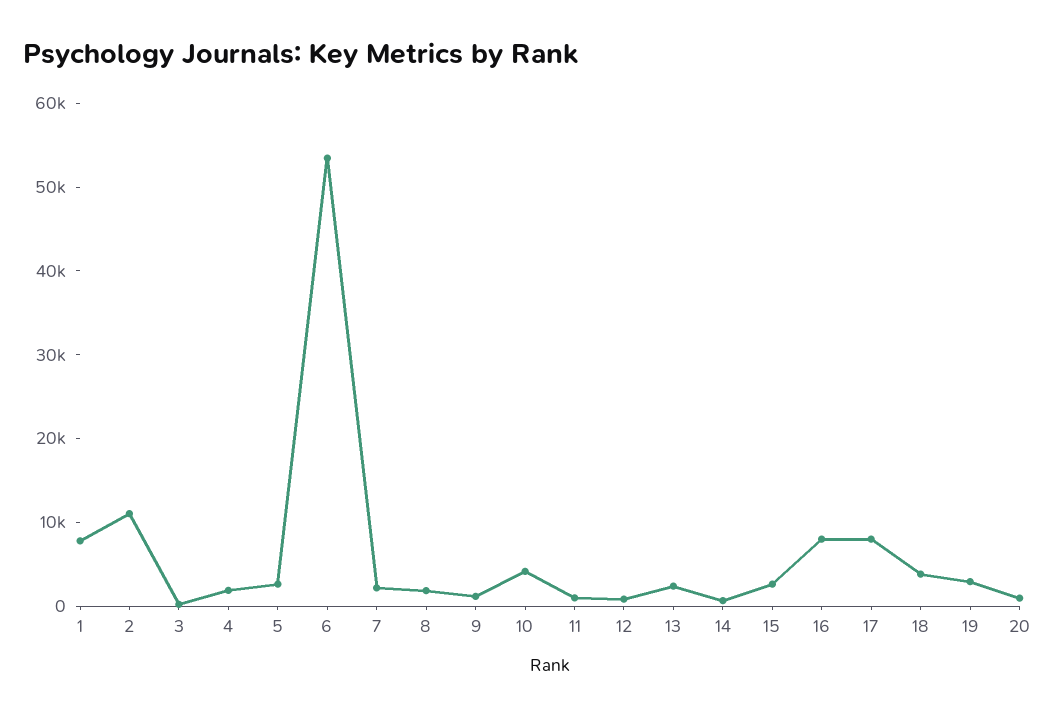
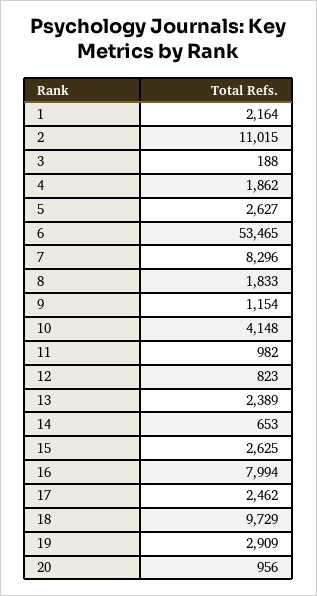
  {
-   "1": 8000,
+   "1": 2164,
    "2": 11015,
    "3": 188,
    "4": 1862,
    "5": 2627,
    "6": 53465,
-   "7": 2000,
+   "7": 8296,
    "8": 1833,
    "9": 1154,
    "10": 4148,
    "11": 982,
    "12": 823,
    "13": 2389,
    "14": 653,
    "15": 2625,
    "16": 7994,
-   "17": 8000,
+   "17": 2462,
-   "18": 4000,
+   "18": 9729,
    "19": 2909,
    "20": 956
  }

